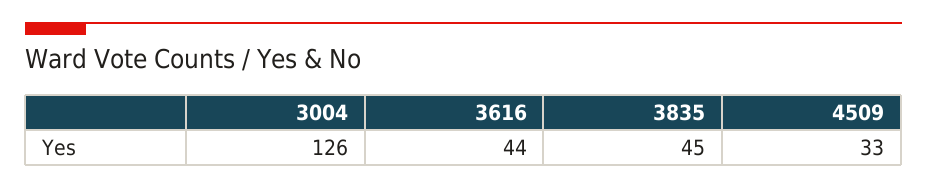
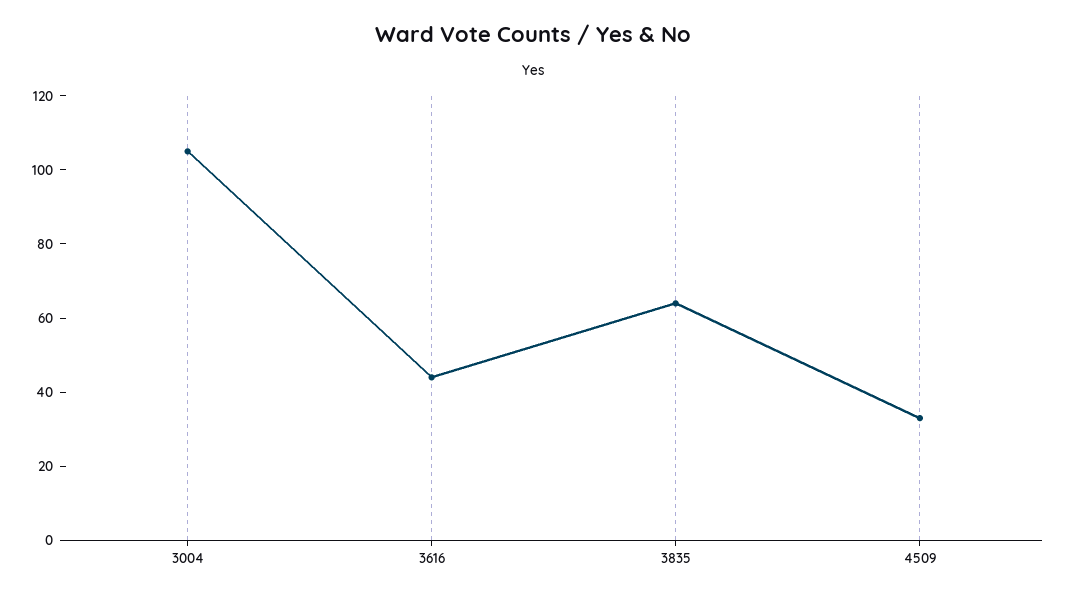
  {
-   "3004": 126,
+   "3004": 105,
    "3616": 44,
-   "3835": 45,
+   "3835": 65,
    "4509": 33
  }

